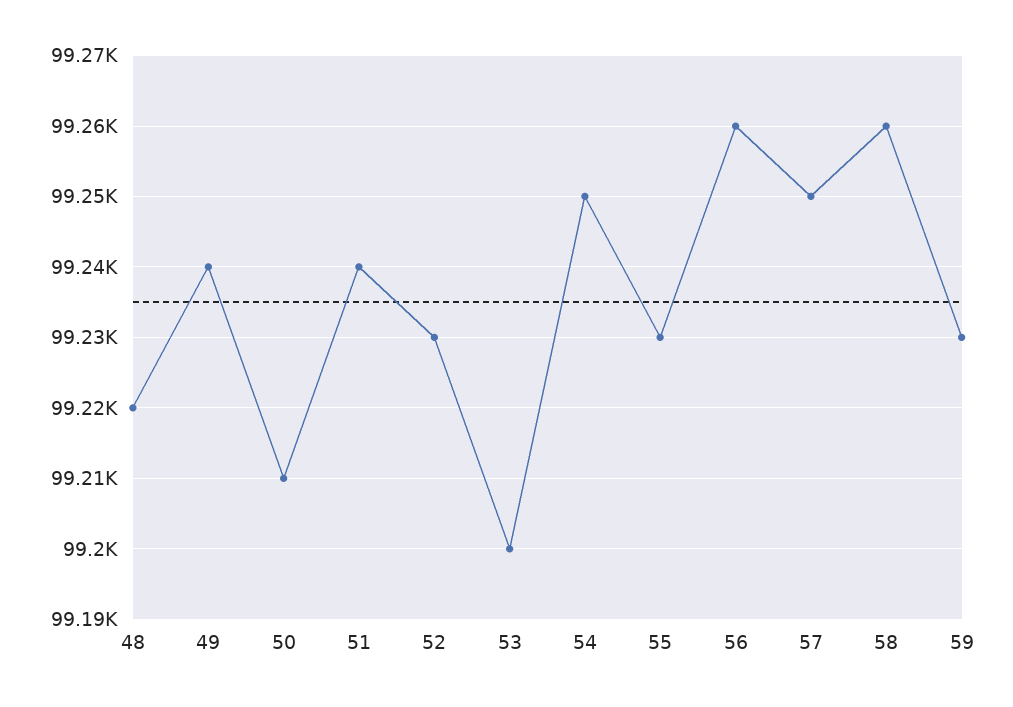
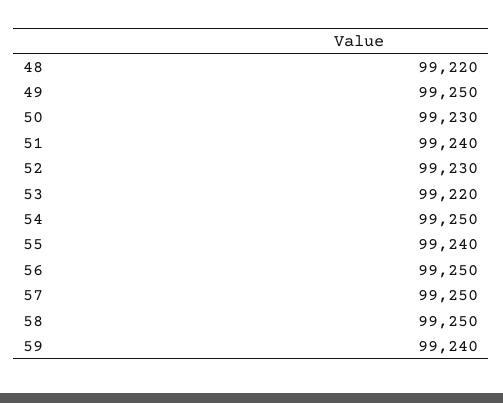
  {
    "48": 99220,
-   "49": 99240,
+   "49": 99250,
-   "50": 99210,
+   "50": 99230,
    "51": 99240,
    "52": 99230,
-   "53": 99200,
+   "53": 99220,
    "54": 99250,
-   "55": 99230,
+   "55": 99240,
-   "56": 99260,
+   "56": 99250,
    "57": 99250,
-   "58": 99260,
+   "58": 99250,
-   "59": 99230
+   "59": 99240
  }

